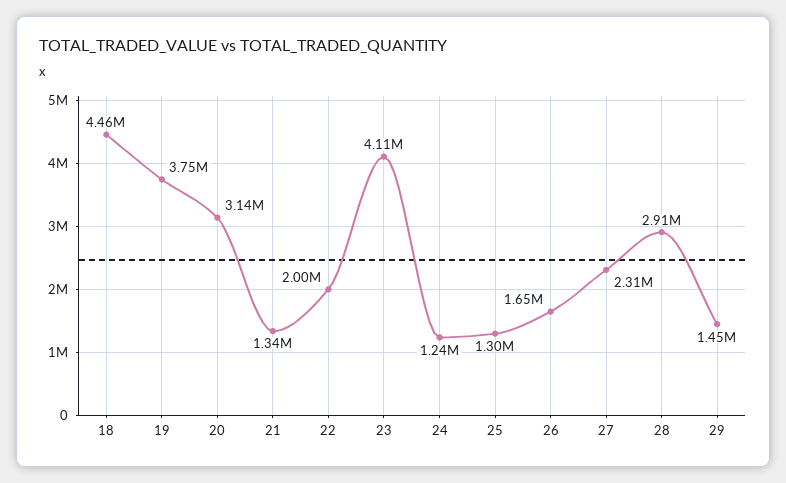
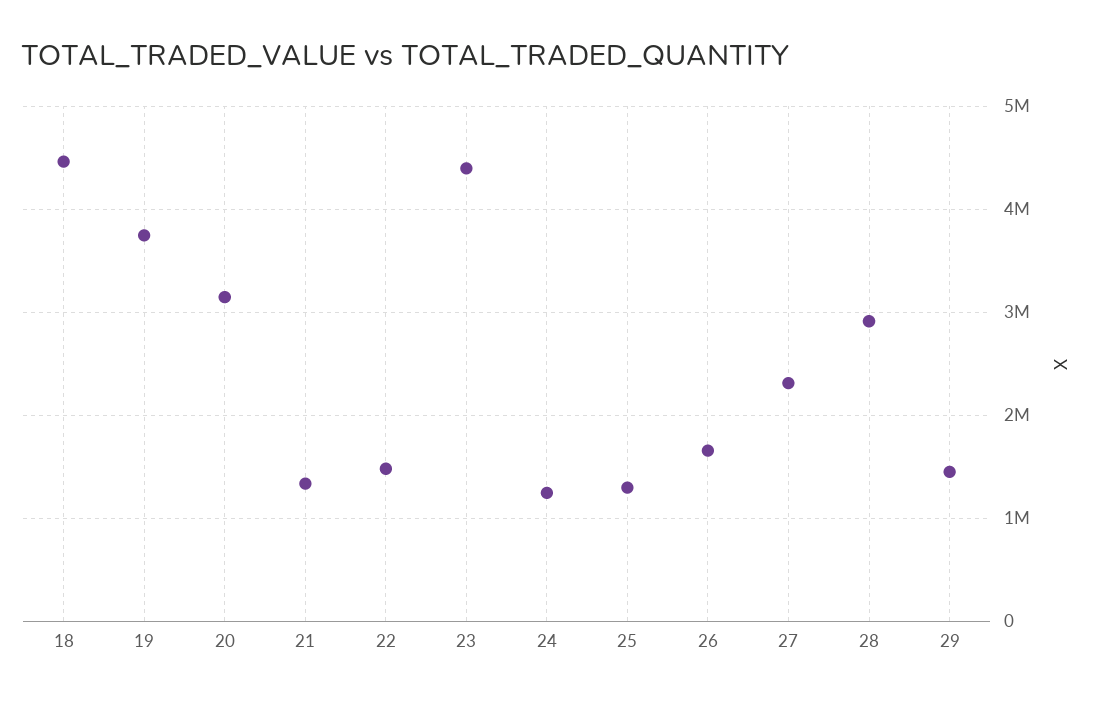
  {
    "18": 4460000,
    "19": 3750000,
    "20": 3140000,
    "21": 1340000,
-   "22": 2000000,
+   "22": 1500000,
-   "23": 4110000,
+   "23": 4400000,
    "24": 1240000,
    "25": 1300000,
    "26": 1650000,
    "27": 2310000,
    "28": 2910000,
    "29": 1450000
  }

